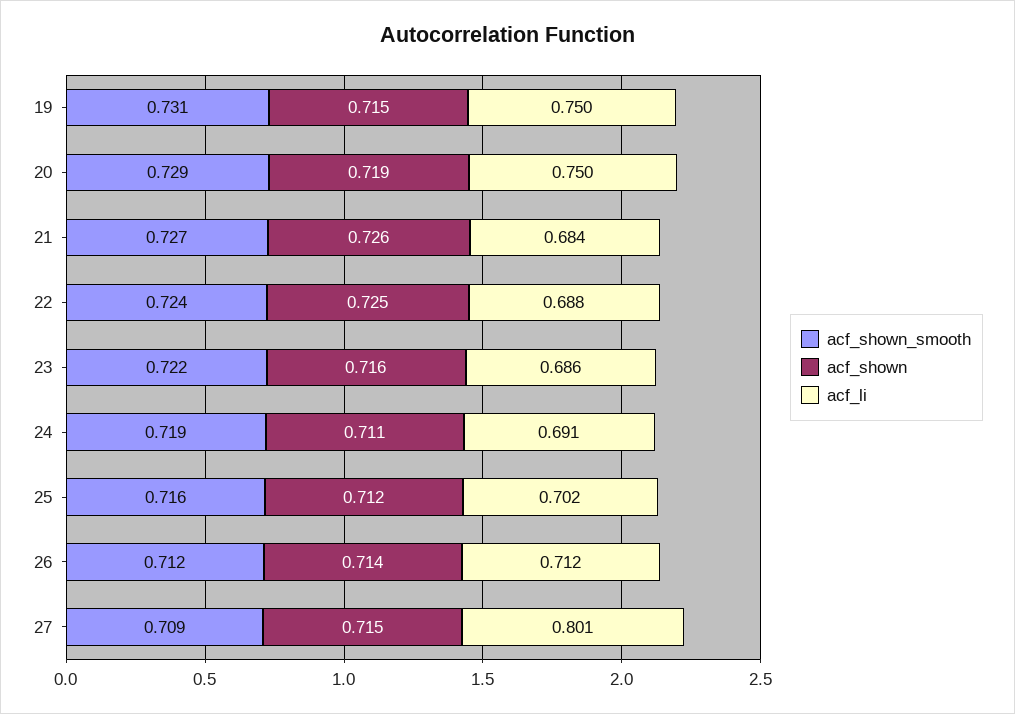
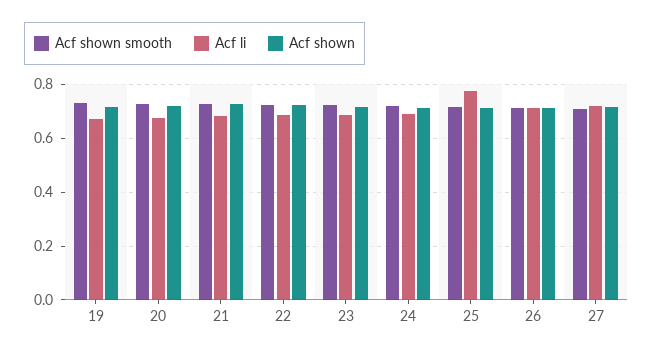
  {
    "acf_shown_smooth": {
      "19": 0.731,
      "20": 0.729,
      "21": 0.727,
      "22": 0.724,
      "23": 0.722,
      "24": 0.719,
      "25": 0.716,
      "26": 0.712,
      "27": 0.709
    },
    "acf_shown": {
      "19": 0.715,
      "20": 0.719,
      "21": 0.726,
      "22": 0.725,
      "23": 0.716,
      "24": 0.711,
      "25": 0.712,
      "26": 0.714,
      "27": 0.715
    },
    "acf_li": {
-     "19": 0.75,
+     "19": 0.675,
-     "20": 0.75,
+     "20": 0.675,
      "21": 0.684,
      "22": 0.688,
      "23": 0.686,
      "24": 0.691,
-     "25": 0.702,
+     "25": 0.775,
      "26": 0.712,
-     "27": 0.801
+     "27": 0.725
    }
  }

